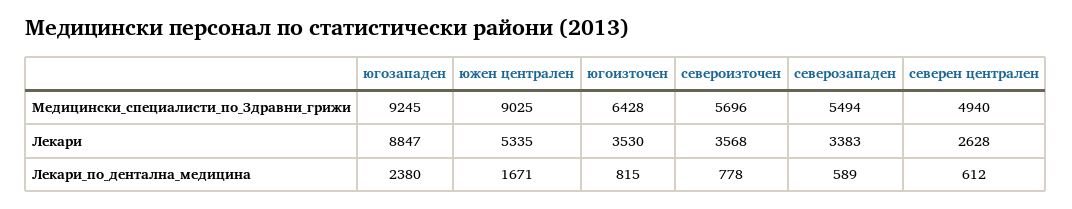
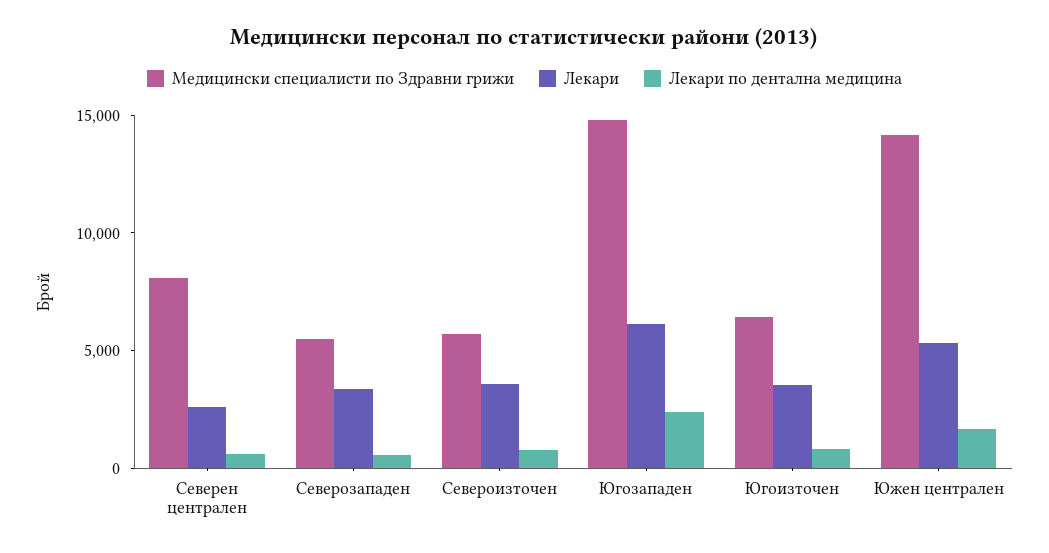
  {
    "Медицински_специалисти_по_Здравни_грижи": {
-     "югозападен": 9245,
+     "югозападен": 15000,
-     "южен централен": 9025,
+     "южен централен": 14000,
      "югоизточен": 6428,
      "североизточен": 5696,
      "северозападен": 5494,
-     "северен централен": 4940
+     "северен централен": 8000
    },
    "Лекари": {
-     "югозападен": 8847,
+     "югозападен": 6000,
      "южен централен": 5335,
      "югоизточен": 3530,
      "североизточен": 3568,
      "северозападен": 3383,
      "северен централен": 2628
    },
    "Лекари_по_дентална_медицина": {
      "югозападен": 2380,
      "южен централен": 1671,
      "югоизточен": 815,
      "североизточен": 778,
      "северозападен": 589,
      "северен централен": 612
    }
  }

